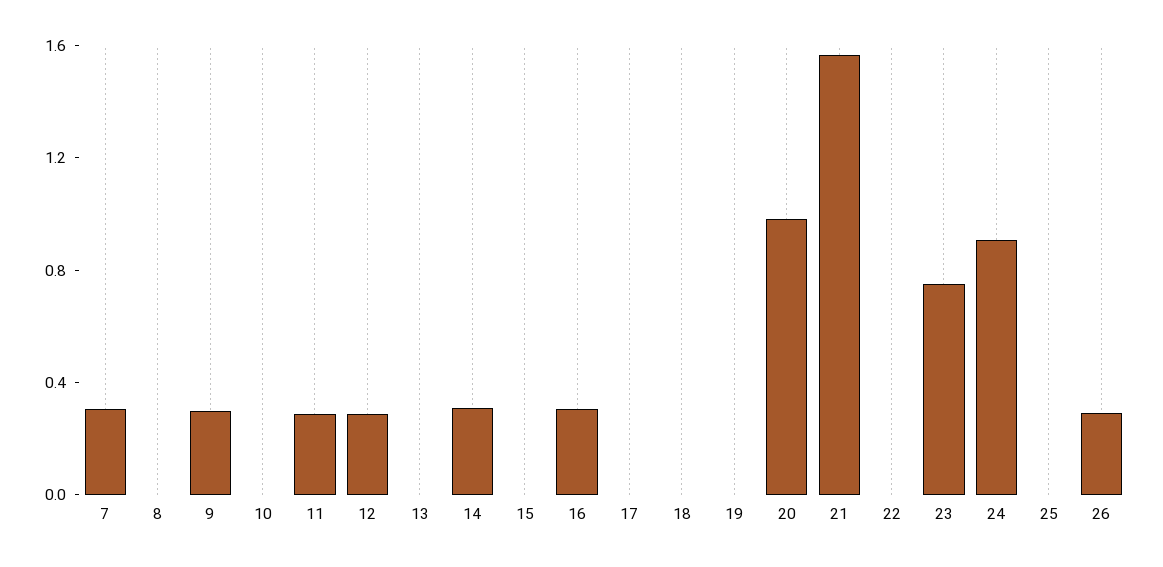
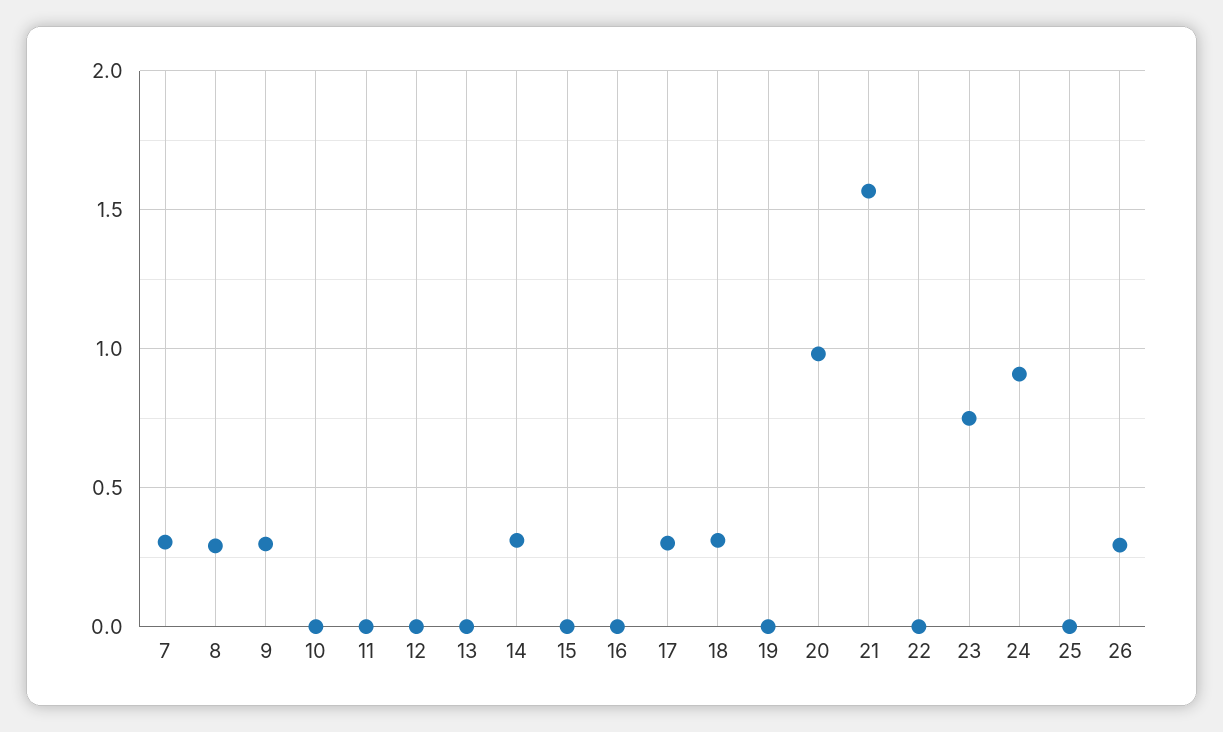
  {
    "7": 0.3,
-   "8": 0,
+   "8": 0.3,
    "9": 0.3,
    "10": 0,
-   "11": 0.3,
+   "11": 0,
-   "12": 0.3,
+   "12": 0,
    "13": 0,
    "14": 0.3,
    "15": 0,
-   "16": 0.3,
+   "16": 0,
-   "17": 0,
+   "17": 0.3,
-   "18": 0,
+   "18": 0.3,
    "19": 0,
    "20": 1,
    "21": 1.55,
    "22": 0,
    "23": 0.75,
    "24": 0.9,
    "25": 0,
    "26": 0.3
  }

